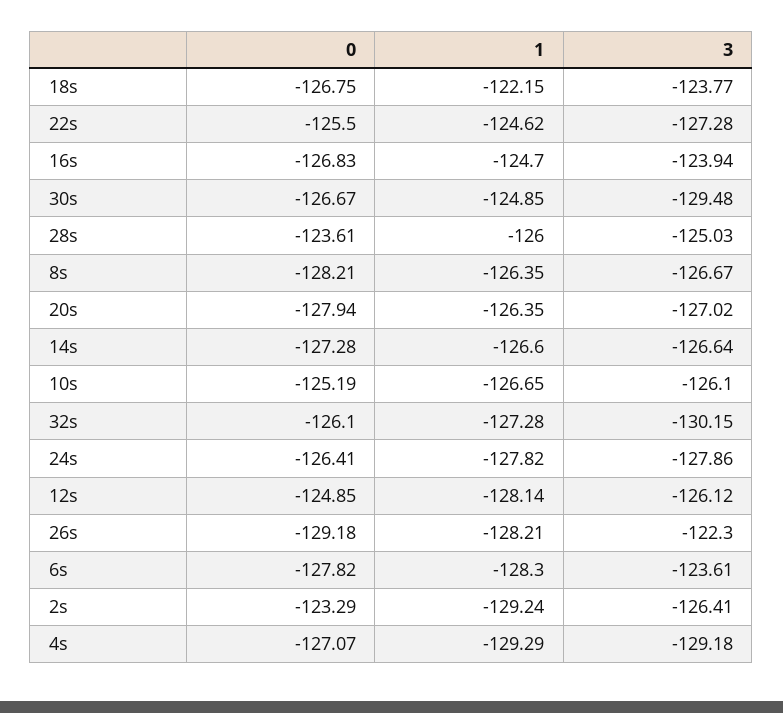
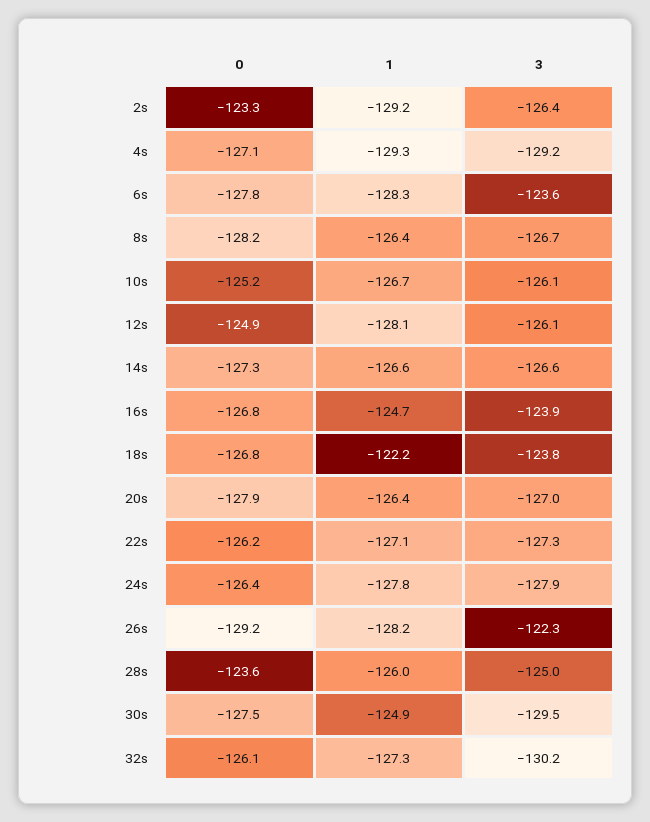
  {
    "0": {
      "18s": -126.75,
-     "22s": -125.5,
+     "22s": -126.2,
      "16s": -126.83,
-     "30s": -126.67,
+     "30s": -127.5,
      "28s": -123.61,
      "8s": -128.21,
      "20s": -127.94,
      "14s": -127.28,
      "10s": -125.19,
      "32s": -126.1,
      "24s": -126.41,
      "12s": -124.85,
      "26s": -129.18,
      "6s": -127.82,
      "2s": -123.29,
      "4s": -127.07
    },
    "1": {
      "18s": -122.15,
-     "22s": -124.62,
+     "22s": -127.1,
      "16s": -124.7,
      "30s": -124.85,
      "28s": -126,
      "8s": -126.35,
      "20s": -126.35,
      "14s": -126.6,
      "10s": -126.65,
      "32s": -127.28,
      "24s": -127.82,
      "12s": -128.14,
      "26s": -128.21,
      "6s": -128.3,
      "2s": -129.24,
      "4s": -129.29
    },
    "3": {
      "18s": -123.77,
      "22s": -127.28,
      "16s": -123.94,
      "30s": -129.48,
      "28s": -125.03,
      "8s": -126.67,
      "20s": -127.02,
      "14s": -126.64,
      "10s": -126.1,
      "32s": -130.15,
      "24s": -127.86,
      "12s": -126.12,
      "26s": -122.3,
      "6s": -123.61,
      "2s": -126.41,
      "4s": -129.18
    }
  }

